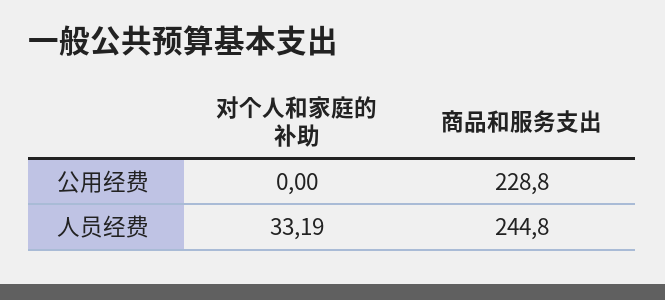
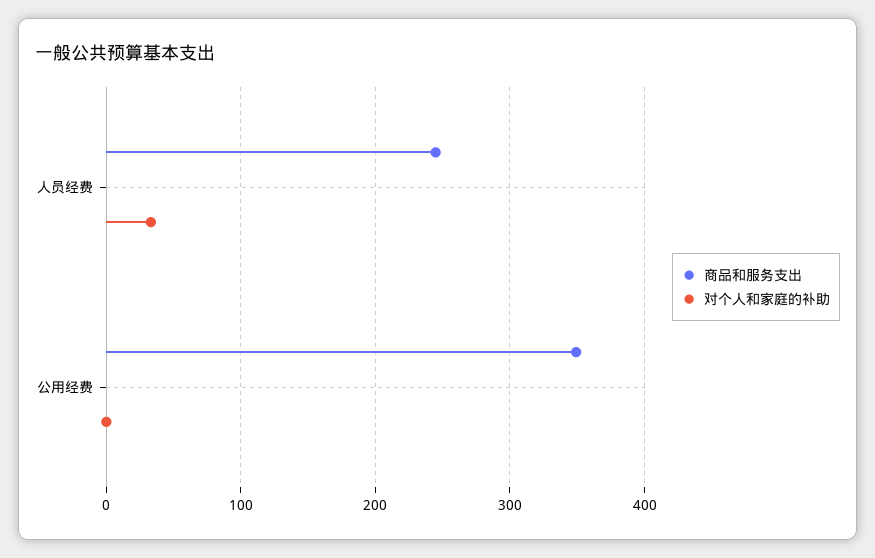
  {
    "对个人和家庭的补助": {
      "公用经费": 0,
      "人员经费": 33.19
    },
    "商品和服务支出": {
-     "公用经费": 228.8,
+     "公用经费": 350,
      "人员经费": 244.8
    }
  }

